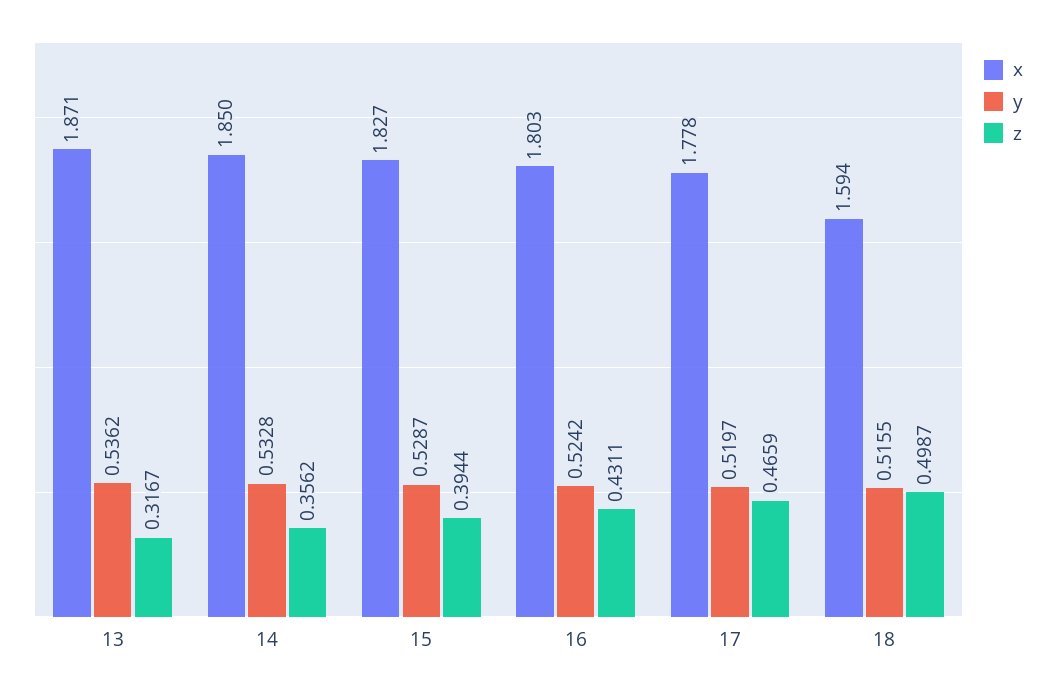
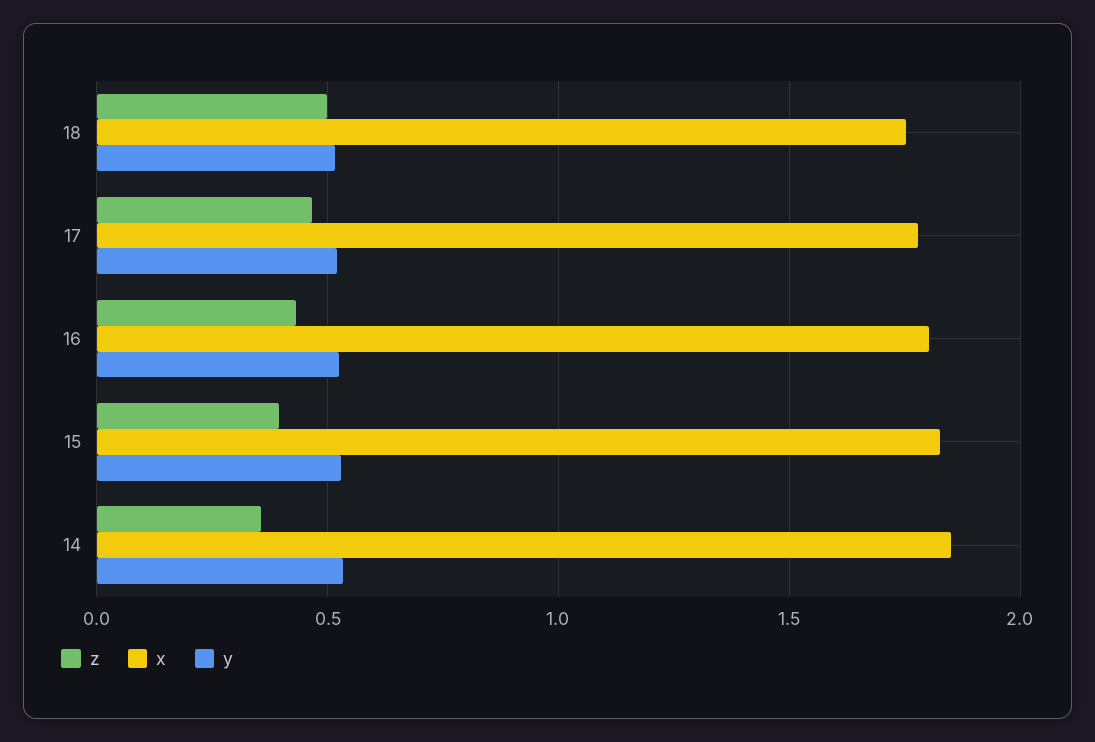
  {
    "x": {
-     "13": 1.871,
      "14": 1.85,
      "15": 1.827,
      "16": 1.803,
      "17": 1.778,
-     "18": 1.594
+     "18": 1.75
    },
    "y": {
-     "13": 0.5362,
      "14": 0.5328,
      "15": 0.5287,
      "16": 0.5242,
      "17": 0.5197,
      "18": 0.5155
    },
    "z": {
-     "13": 0.3167,
      "14": 0.3562,
      "15": 0.3944,
      "16": 0.4311,
      "17": 0.4659,
      "18": 0.4987
    }
  }

